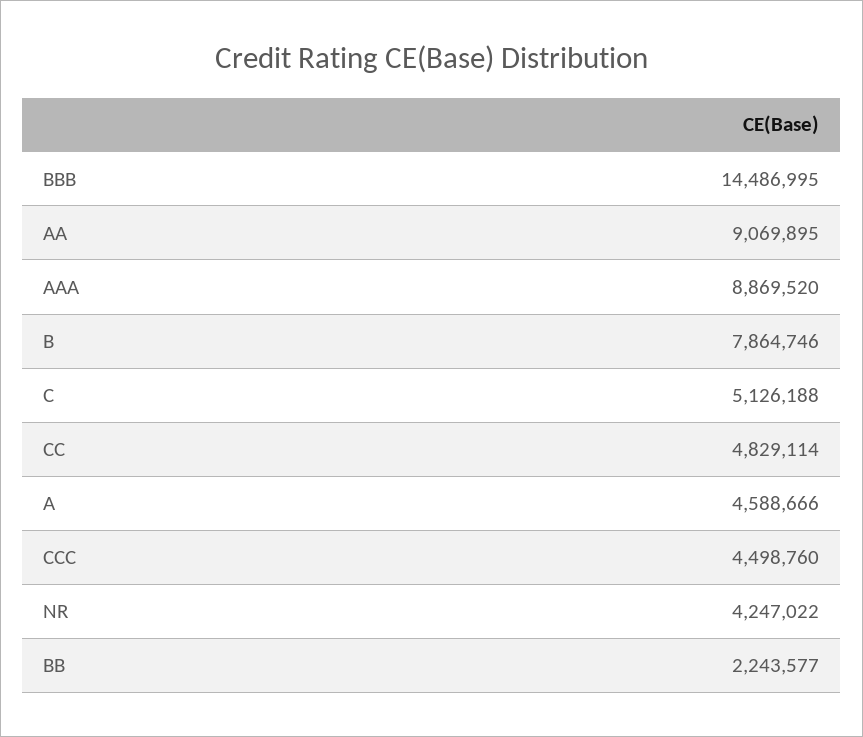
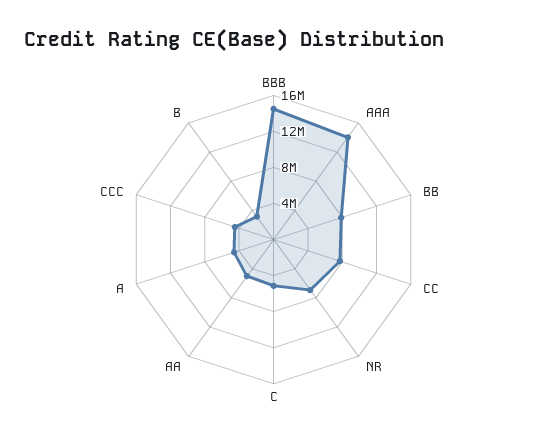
  {
    "BBB": 14486995,
-   "AA": 9069895,
+   "AA": 5000000,
-   "AAA": 8869520,
+   "AAA": 14000000,
-   "B": 7864746,
+   "B": 3000000,
    "C": 5126188,
-   "CC": 4829114,
+   "CC": 8000000,
    "A": 4588666,
    "CCC": 4498760,
-   "NR": 4247022,
+   "NR": 7000000,
-   "BB": 2243577
+   "BB": 8000000
  }

